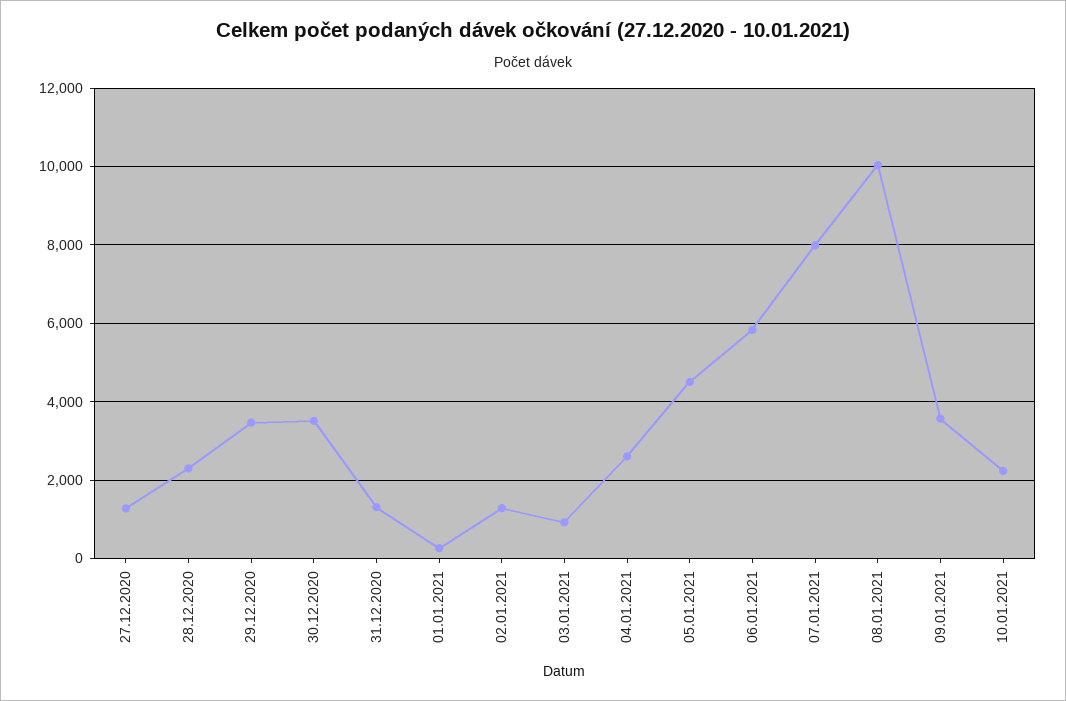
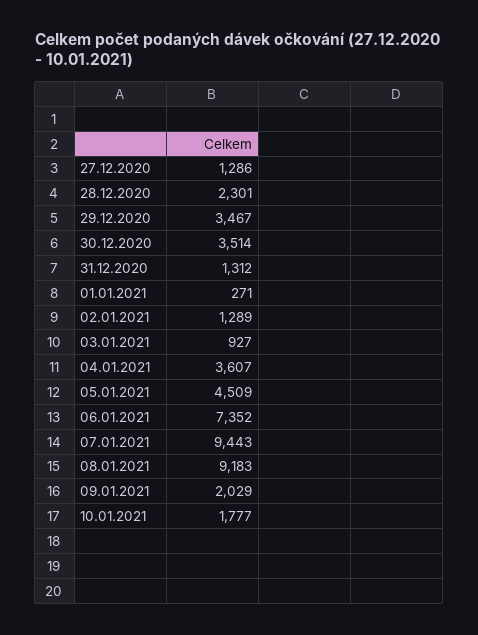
  {
    "27.12.2020": 1286,
    "28.12.2020": 2301,
    "29.12.2020": 3467,
    "30.12.2020": 3514,
    "31.12.2020": 1312,
    "01.01.2021": 271,
    "02.01.2021": 1289,
    "03.01.2021": 927,
-   "04.01.2021": 2600,
+   "04.01.2021": 3607,
    "05.01.2021": 4509,
-   "06.01.2021": 5800,
+   "06.01.2021": 7352,
-   "07.01.2021": 8000,
+   "07.01.2021": 9443,
-   "08.01.2021": 10000,
+   "08.01.2021": 9183,
-   "09.01.2021": 3600,
+   "09.01.2021": 2029,
-   "10.01.2021": 2200
+   "10.01.2021": 1777
  }

